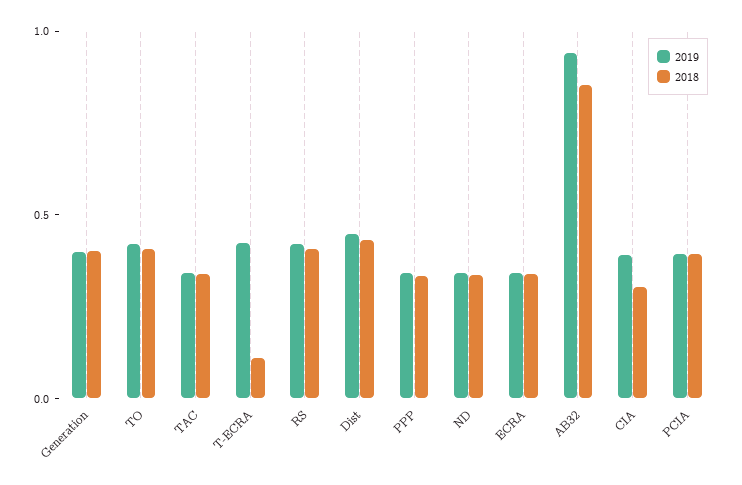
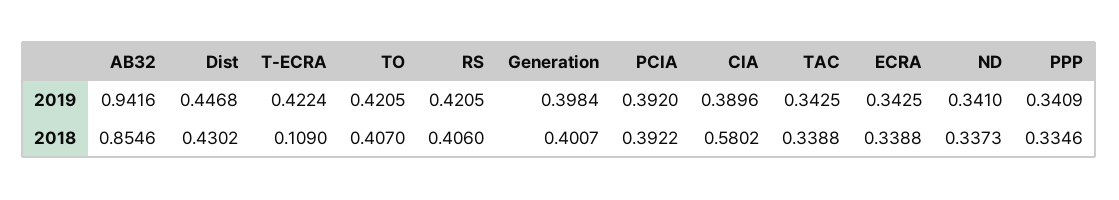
  {
    "2019": {
      "Generation": 0.3984,
      "TO": 0.4205,
      "TAC": 0.3425,
      "T-ECRA": 0.4224,
      "RS": 0.4205,
      "Dist": 0.4468,
      "PPP": 0.3409,
      "ND": 0.341,
      "ECRA": 0.3425,
      "AB32": 0.9416,
      "CIA": 0.3896,
      "PCIA": 0.392
    },
    "2018": {
      "Generation": 0.4007,
      "TO": 0.407,
      "TAC": 0.3388,
      "T-ECRA": 0.109,
      "RS": 0.406,
      "Dist": 0.4302,
      "PPP": 0.3346,
      "ND": 0.3373,
      "ECRA": 0.3388,
      "AB32": 0.8546,
-     "CIA": 0.3,
+     "CIA": 0.5802,
      "PCIA": 0.3922
    }
  }

